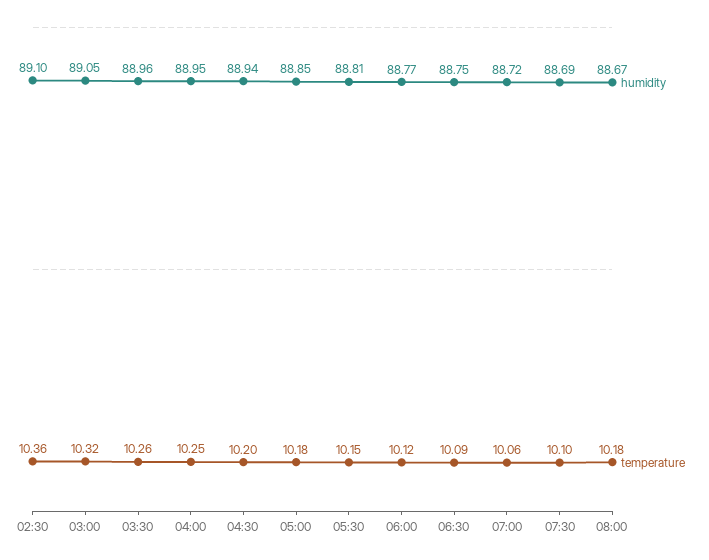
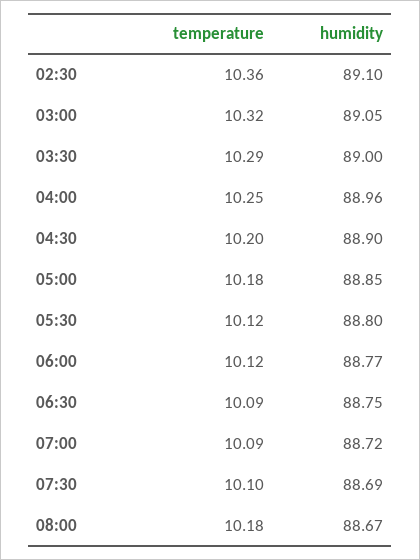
  {
    "humidity": {
      "02:30": 89.1,
      "03:00": 89.05,
-     "03:30": 88.96,
+     "03:30": 89,
-     "04:00": 88.95,
+     "04:00": 88.96,
-     "04:30": 88.94,
+     "04:30": 88.9,
      "05:00": 88.85,
-     "05:30": 88.81,
+     "05:30": 88.8,
      "06:00": 88.77,
      "06:30": 88.75,
      "07:00": 88.72,
      "07:30": 88.69,
      "08:00": 88.67
    },
    "temperature": {
      "02:30": 10.36,
      "03:00": 10.32,
-     "03:30": 10.26,
+     "03:30": 10.29,
      "04:00": 10.25,
      "04:30": 10.2,
      "05:00": 10.18,
-     "05:30": 10.15,
+     "05:30": 10.12,
      "06:00": 10.12,
      "06:30": 10.09,
-     "07:00": 10.06,
+     "07:00": 10.09,
      "07:30": 10.1,
      "08:00": 10.18
    }
  }

